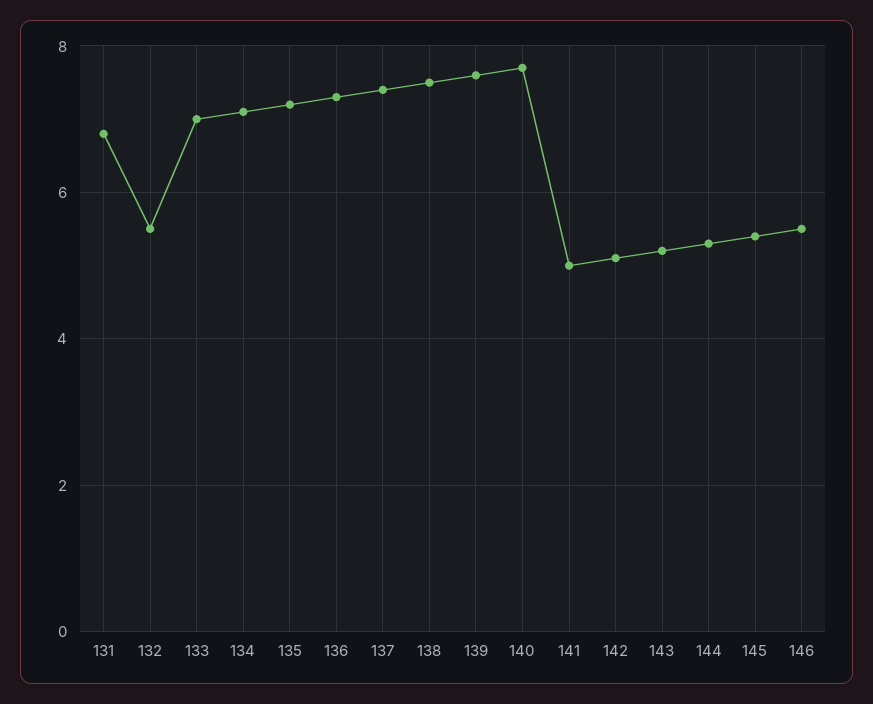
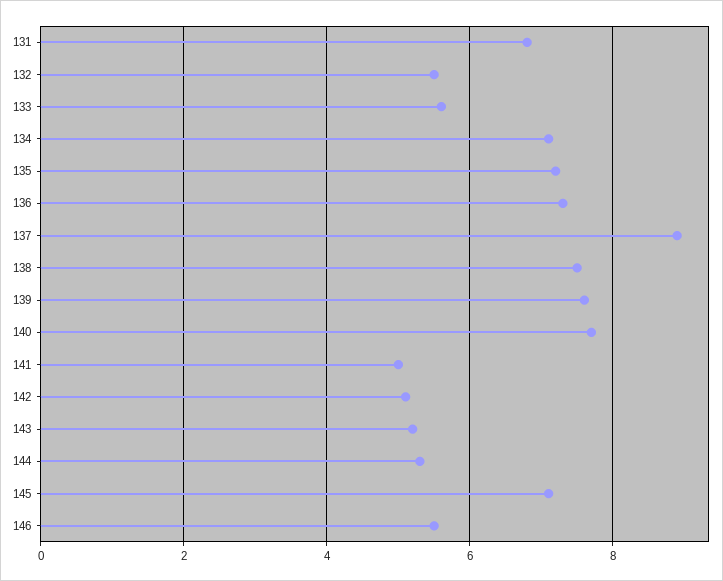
  {
    "131": 7,
    "132": 5.5,
-   "133": 7,
+   "133": 5.5,
    "134": 7,
    "135": 7,
    "136": 7.5,
-   "137": 7.5,
+   "137": 9,
    "138": 7.5,
    "139": 7.5,
    "140": 7.5,
    "141": 5,
    "142": 5,
    "143": 5,
    "144": 5.5,
-   "145": 5.5,
+   "145": 7,
    "146": 5.5
  }

